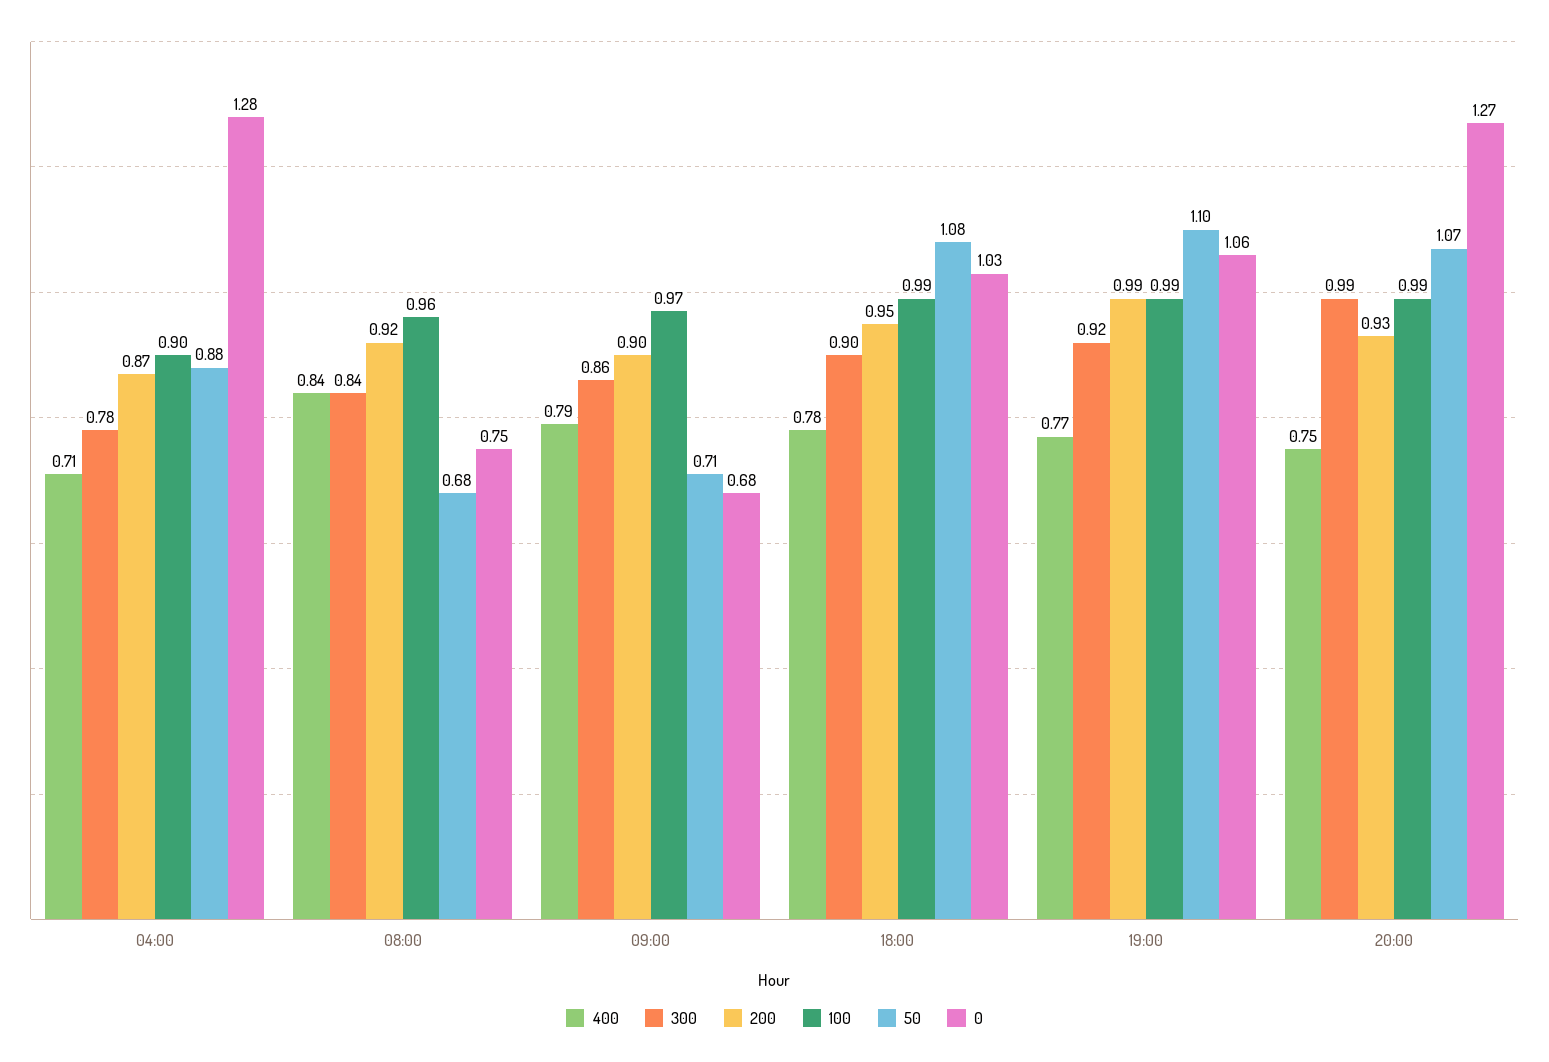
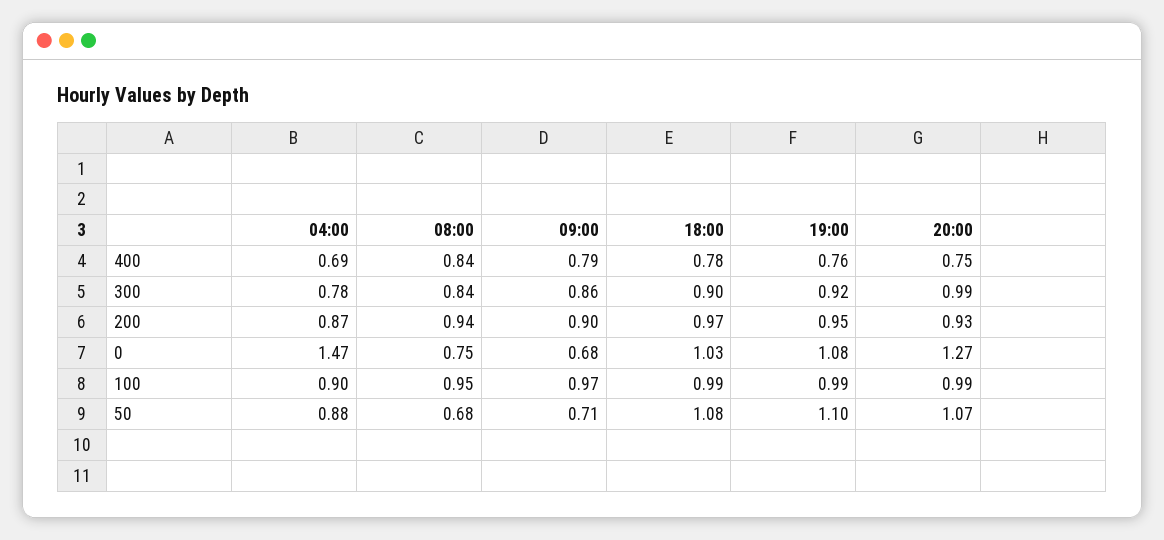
  {
    "400": {
-     "04:00": 0.71,
+     "04:00": 0.69,
      "08:00": 0.84,
      "09:00": 0.79,
      "18:00": 0.78,
-     "19:00": 0.77,
+     "19:00": 0.76,
      "20:00": 0.75
    },
    "300": {
      "04:00": 0.78,
      "08:00": 0.84,
      "09:00": 0.86,
      "18:00": 0.9,
      "19:00": 0.92,
      "20:00": 0.99
    },
    "200": {
      "04:00": 0.87,
-     "08:00": 0.92,
+     "08:00": 0.94,
      "09:00": 0.9,
-     "18:00": 0.95,
+     "18:00": 0.97,
-     "19:00": 0.99,
+     "19:00": 0.95,
      "20:00": 0.93
    },
    "100": {
      "04:00": 0.9,
-     "08:00": 0.96,
+     "08:00": 0.95,
      "09:00": 0.97,
      "18:00": 0.99,
      "19:00": 0.99,
      "20:00": 0.99
    },
    "50": {
      "04:00": 0.88,
      "08:00": 0.68,
      "09:00": 0.71,
      "18:00": 1.08,
      "19:00": 1.1,
      "20:00": 1.07
    },
    "0": {
-     "04:00": 1.28,
+     "04:00": 1.47,
      "08:00": 0.75,
      "09:00": 0.68,
      "18:00": 1.03,
-     "19:00": 1.06,
+     "19:00": 1.08,
      "20:00": 1.27
    }
  }

